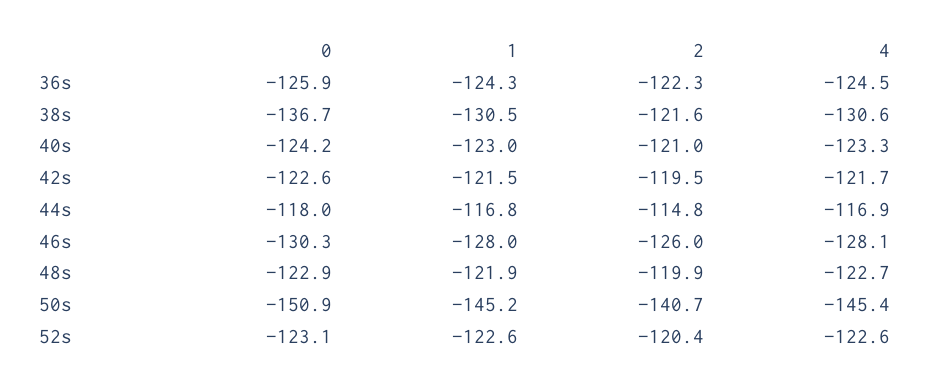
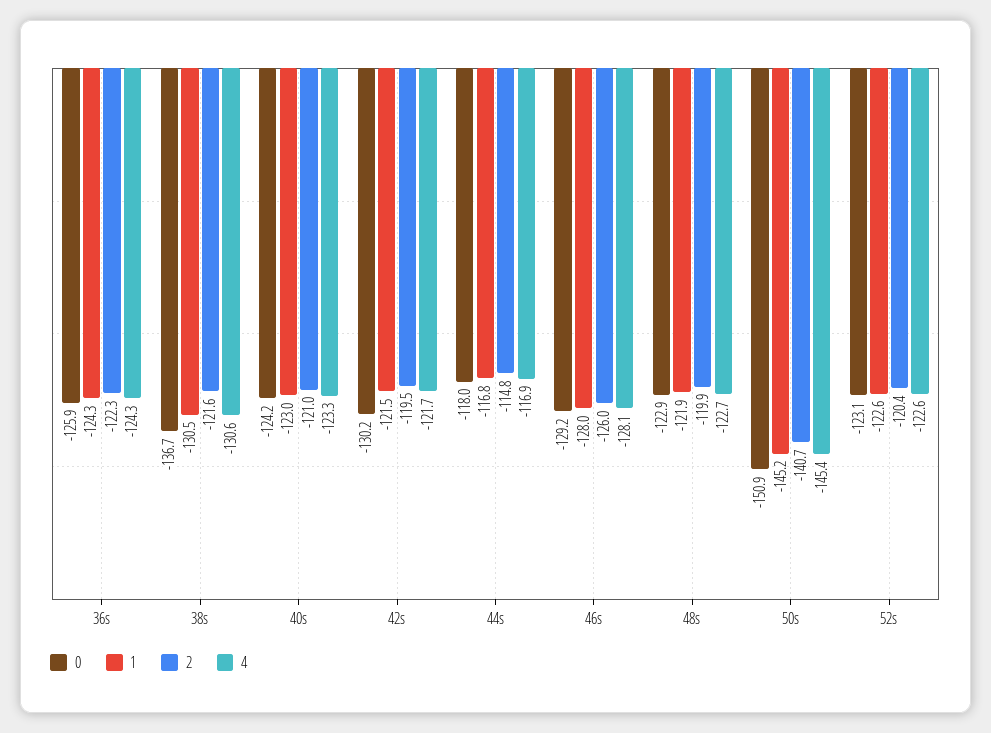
  {
    "0": {
      "36s": -125.9,
      "38s": -136.7,
      "40s": -124.2,
-     "42s": -122.6,
+     "42s": -130.2,
      "44s": -118,
-     "46s": -130.3,
+     "46s": -129.2,
      "48s": -122.9,
      "50s": -150.9,
      "52s": -123.1
    },
    "1": {
      "36s": -124.3,
      "38s": -130.5,
      "40s": -123,
      "42s": -121.5,
      "44s": -116.8,
      "46s": -128,
      "48s": -121.9,
      "50s": -145.2,
      "52s": -122.6
    },
    "2": {
      "36s": -122.3,
      "38s": -121.6,
      "40s": -121,
      "42s": -119.5,
      "44s": -114.8,
      "46s": -126,
      "48s": -119.9,
      "50s": -140.7,
      "52s": -120.4
    },
    "4": {
-     "36s": -124.5,
+     "36s": -124.3,
      "38s": -130.6,
      "40s": -123.3,
      "42s": -121.7,
      "44s": -116.9,
      "46s": -128.1,
      "48s": -122.7,
      "50s": -145.4,
      "52s": -122.6
    }
  }

